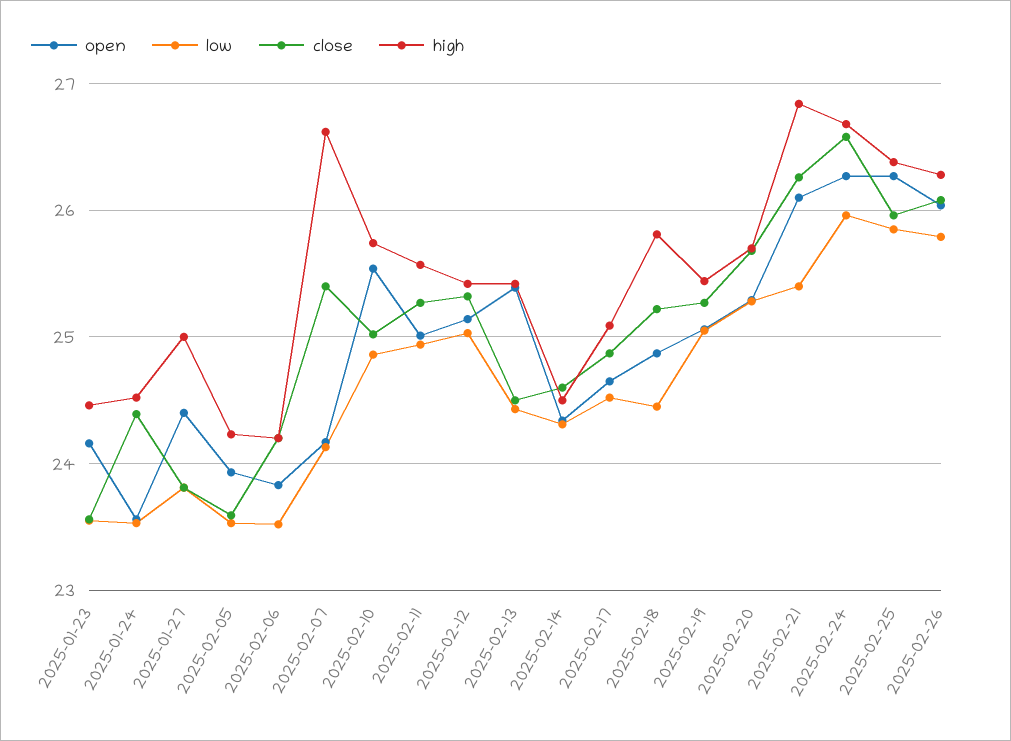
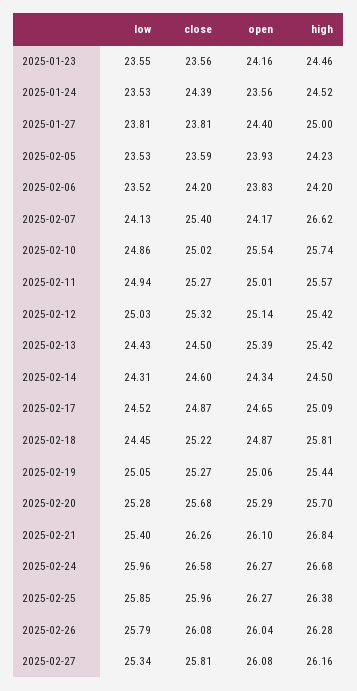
  {
    "open": {
      "2025-01-23": 24.16,
      "2025-01-24": 23.56,
      "2025-01-27": 24.4,
      "2025-02-05": 23.93,
      "2025-02-06": 23.83,
      "2025-02-07": 24.17,
      "2025-02-10": 25.54,
      "2025-02-11": 25.01,
      "2025-02-12": 25.14,
      "2025-02-13": 25.39,
      "2025-02-14": 24.34,
      "2025-02-17": 24.65,
      "2025-02-18": 24.87,
      "2025-02-19": 25.06,
      "2025-02-20": 25.29,
      "2025-02-21": 26.1,
      "2025-02-24": 26.27,
      "2025-02-25": 26.27,
-     "2025-02-26": 26.04
+     "2025-02-26": 26.04,
+     "2025-02-27": 26.08
    },
    "low": {
      "2025-01-23": 23.55,
      "2025-01-24": 23.53,
      "2025-01-27": 23.81,
      "2025-02-05": 23.53,
      "2025-02-06": 23.52,
      "2025-02-07": 24.13,
      "2025-02-10": 24.86,
      "2025-02-11": 24.94,
      "2025-02-12": 25.03,
      "2025-02-13": 24.43,
      "2025-02-14": 24.31,
      "2025-02-17": 24.52,
      "2025-02-18": 24.45,
      "2025-02-19": 25.05,
      "2025-02-20": 25.28,
      "2025-02-21": 25.4,
      "2025-02-24": 25.96,
      "2025-02-25": 25.85,
-     "2025-02-26": 25.79
+     "2025-02-26": 25.79,
+     "2025-02-27": 25.34
    },
    "close": {
      "2025-01-23": 23.56,
      "2025-01-24": 24.39,
      "2025-01-27": 23.81,
      "2025-02-05": 23.59,
      "2025-02-06": 24.2,
      "2025-02-07": 25.4,
      "2025-02-10": 25.02,
      "2025-02-11": 25.27,
      "2025-02-12": 25.32,
      "2025-02-13": 24.5,
      "2025-02-14": 24.6,
      "2025-02-17": 24.87,
      "2025-02-18": 25.22,
      "2025-02-19": 25.27,
      "2025-02-20": 25.68,
      "2025-02-21": 26.26,
      "2025-02-24": 26.58,
      "2025-02-25": 25.96,
-     "2025-02-26": 26.08
+     "2025-02-26": 26.08,
+     "2025-02-27": 25.81
    },
    "high": {
      "2025-01-23": 24.46,
      "2025-01-24": 24.52,
      "2025-01-27": 25,
      "2025-02-05": 24.23,
      "2025-02-06": 24.2,
      "2025-02-07": 26.62,
      "2025-02-10": 25.74,
      "2025-02-11": 25.57,
      "2025-02-12": 25.42,
      "2025-02-13": 25.42,
      "2025-02-14": 24.5,
      "2025-02-17": 25.09,
      "2025-02-18": 25.81,
      "2025-02-19": 25.44,
      "2025-02-20": 25.7,
      "2025-02-21": 26.84,
      "2025-02-24": 26.68,
      "2025-02-25": 26.38,
-     "2025-02-26": 26.28
+     "2025-02-26": 26.28,
+     "2025-02-27": 26.16
    }
  }

